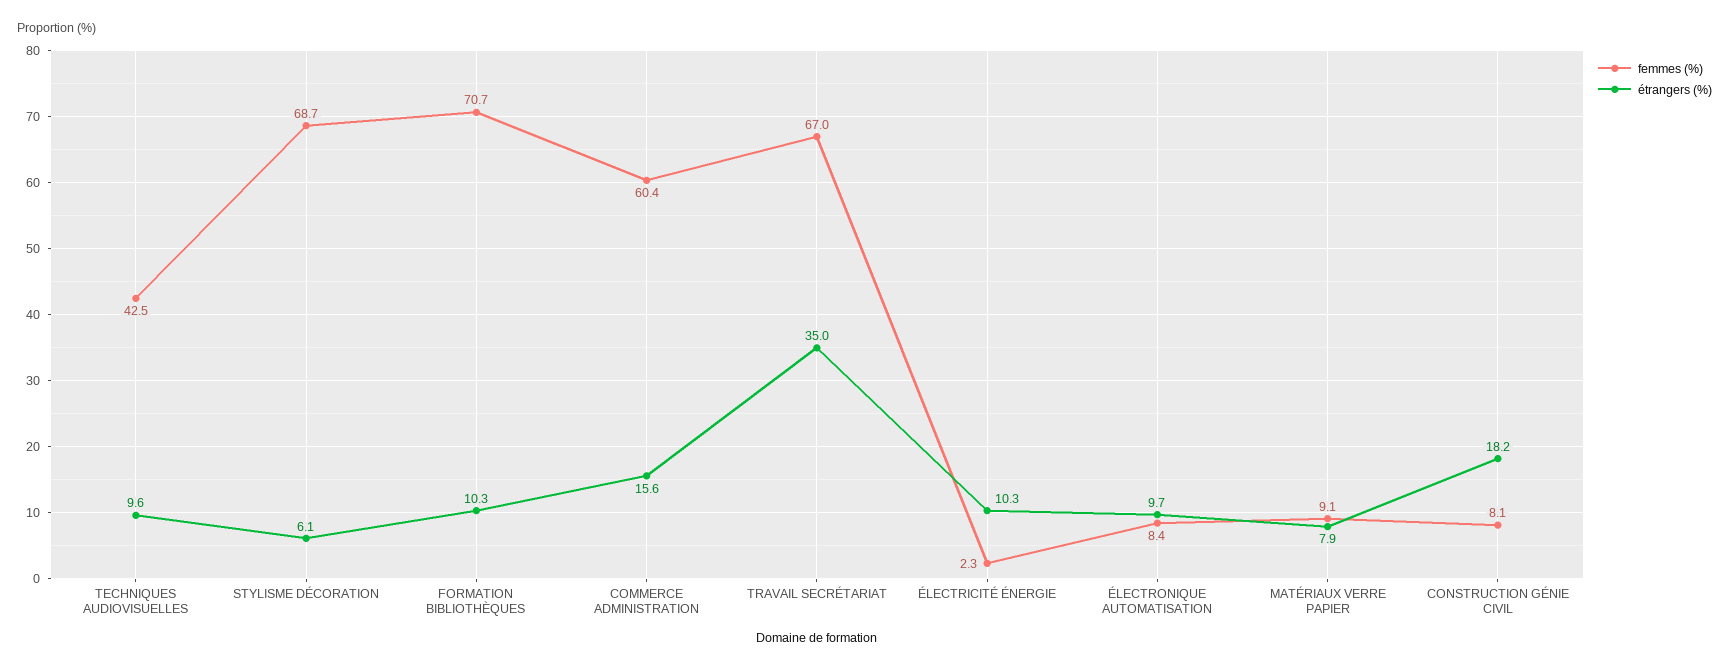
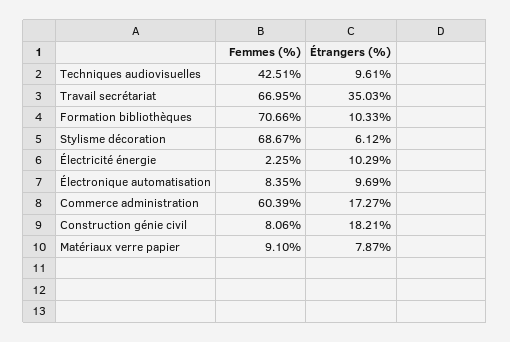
  {
    "femmes (%)": {
      "TECHNIQUES AUDIOVISUELLES": 42.51,
      "STYLISME DÉCORATION": 68.67,
      "FORMATION BIBLIOTHÈQUES": 70.66,
      "COMMERCE ADMINISTRATION": 60.39,
      "TRAVAIL SECRÉTARIAT": 66.95,
      "ÉLECTRICITÉ ÉNERGIE": 2.25,
      "ÉLECTRONIQUE AUTOMATISATION": 8.35,
      "MATÉRIAUX VERRE PAPIER": 9.1,
      "CONSTRUCTION GÉNIE CIVIL": 8.06
    },
    "étrangers (%)": {
      "TECHNIQUES AUDIOVISUELLES": 9.61,
      "STYLISME DÉCORATION": 6.12,
      "FORMATION BIBLIOTHÈQUES": 10.33,
-     "COMMERCE ADMINISTRATION": 15.6,
+     "COMMERCE ADMINISTRATION": 17.27,
      "TRAVAIL SECRÉTARIAT": 35.03,
      "ÉLECTRICITÉ ÉNERGIE": 10.29,
      "ÉLECTRONIQUE AUTOMATISATION": 9.69,
      "MATÉRIAUX VERRE PAPIER": 7.87,
      "CONSTRUCTION GÉNIE CIVIL": 18.21
    }
  }

